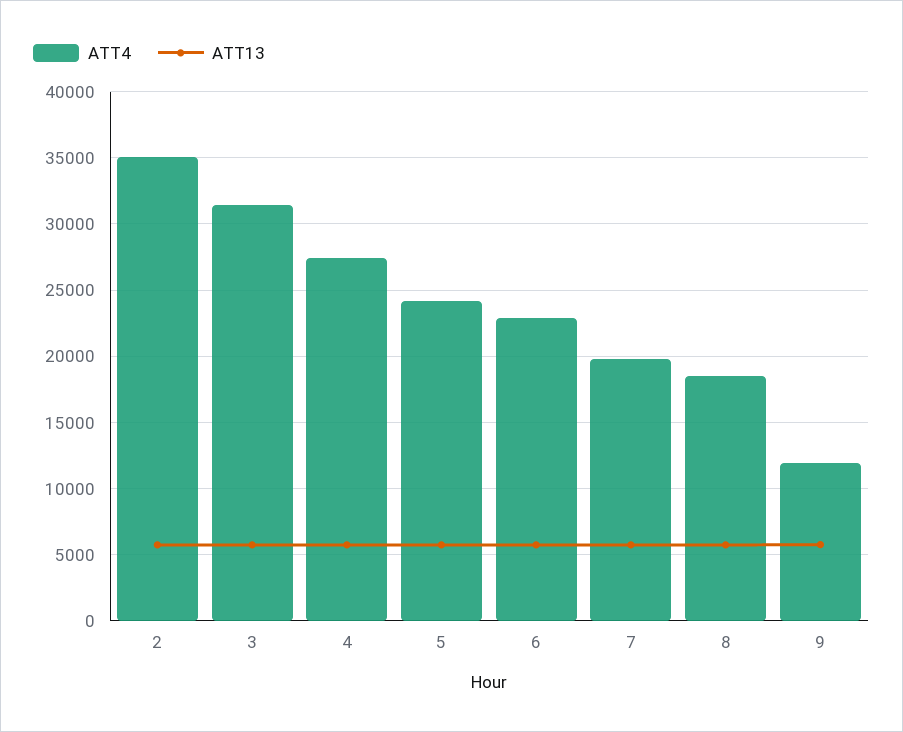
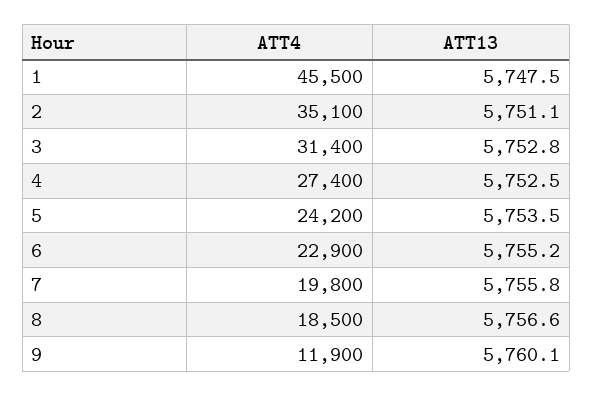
  {
    "ATT4": {
      "2": 35100,
      "3": 31400,
      "4": 27400,
      "5": 24200,
      "6": 22900,
      "7": 19800,
      "8": 18500,
-     "9": 11900
+     "9": 11900,
+     "1": 45500
    },
    "ATT13": {
      "2": 5751.1,
      "3": 5752.8,
      "4": 5752.5,
      "5": 5753.5,
      "6": 5755.2,
      "7": 5755.8,
      "8": 5756.6,
-     "9": 5760.1
+     "9": 5760.1,
+     "1": 5747.5
    }
  }

